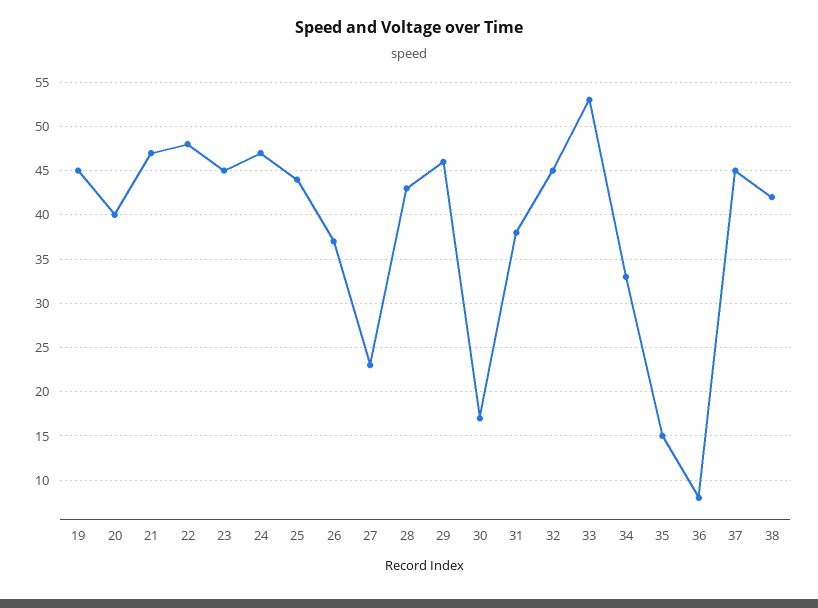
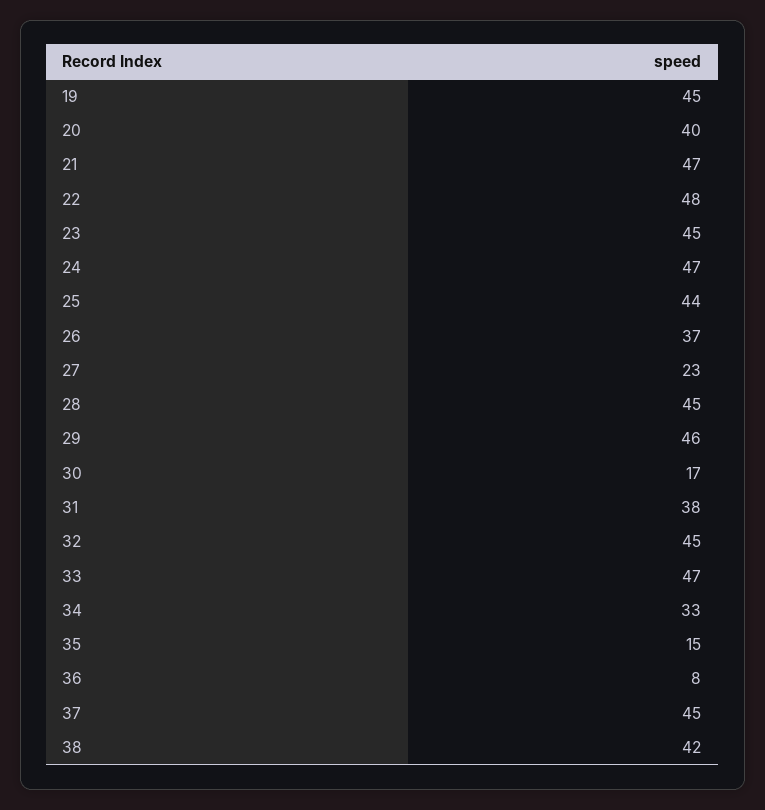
  {
    "19": 45,
    "20": 40,
    "21": 47,
    "22": 48,
    "23": 45,
    "24": 47,
    "25": 44,
    "26": 37,
    "27": 23,
-   "28": 43,
+   "28": 45,
    "29": 46,
    "30": 17,
    "31": 38,
    "32": 45,
-   "33": 53,
+   "33": 47,
    "34": 33,
    "35": 15,
    "36": 8,
    "37": 45,
    "38": 42
  }

